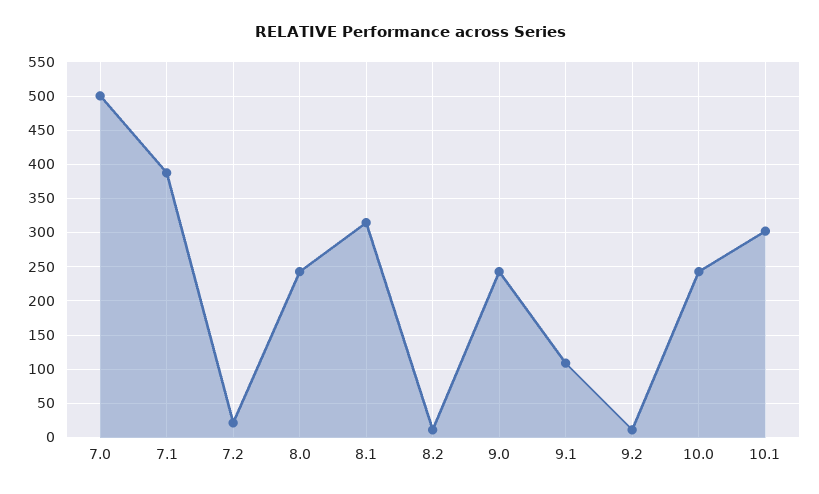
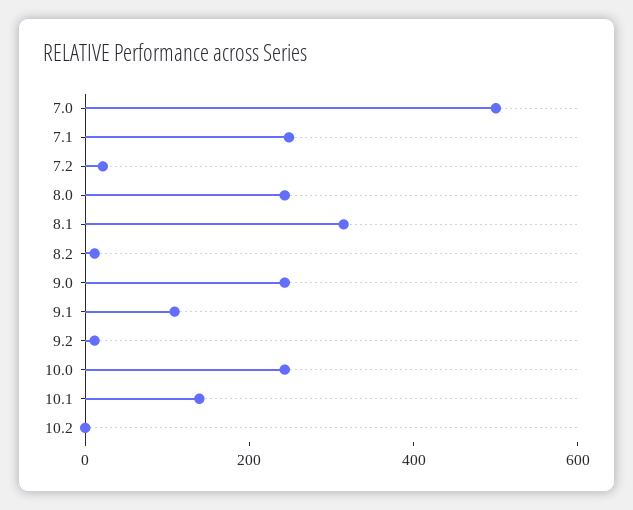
  {
    "7.0": 500,
-   "7.1": 390,
+   "7.1": 250,
    "7.2": 20,
    "8.0": 240,
    "8.1": 310,
    "8.2": 10,
    "9.0": 240,
    "9.1": 110,
    "9.2": 10,
    "10.0": 240,
-   "10.1": 300
+   "10.1": 150,
+   "10.2": 0
  }

